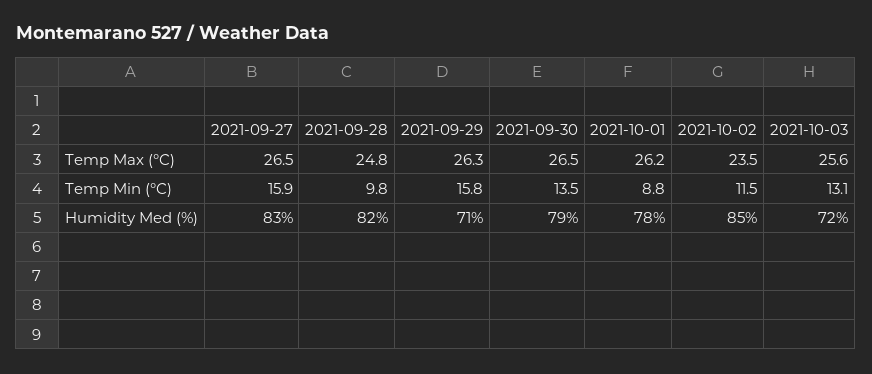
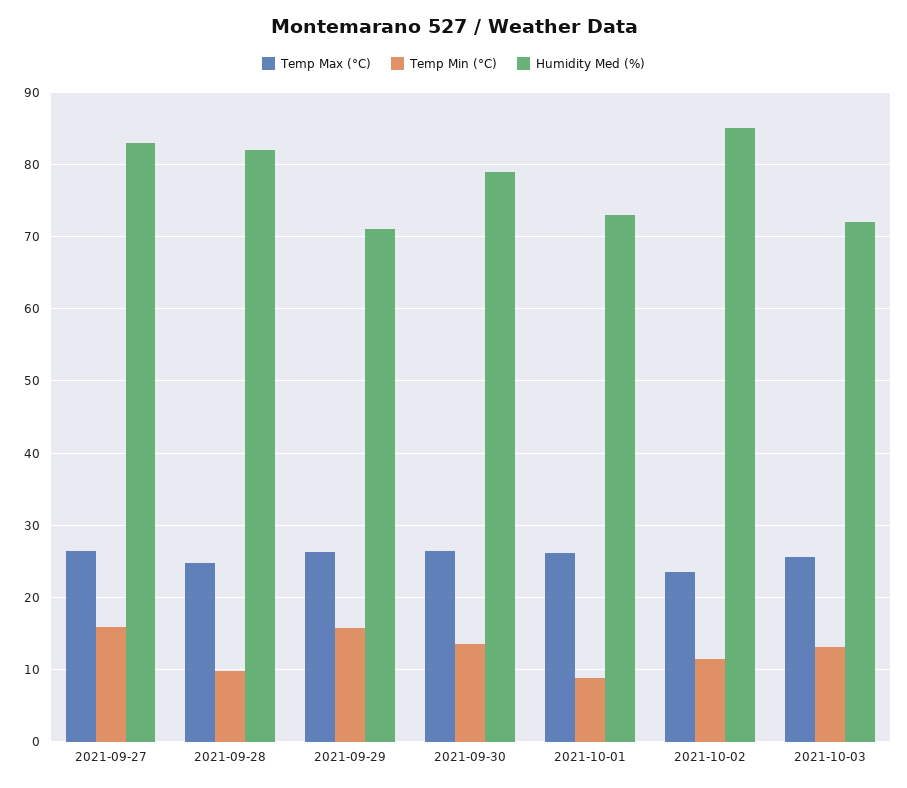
  {
    "Temp Max (°C)": {
      "2021-09-27": 26.5,
      "2021-09-28": 24.8,
      "2021-09-29": 26.3,
      "2021-09-30": 26.5,
      "2021-10-01": 26.2,
      "2021-10-02": 23.5,
      "2021-10-03": 25.6
    },
    "Temp Min (°C)": {
      "2021-09-27": 15.9,
      "2021-09-28": 9.8,
      "2021-09-29": 15.8,
      "2021-09-30": 13.5,
      "2021-10-01": 8.8,
      "2021-10-02": 11.5,
      "2021-10-03": 13.1
    },
    "Humidity Med (%)": {
      "2021-09-27": 83,
      "2021-09-28": 82,
      "2021-09-29": 71,
      "2021-09-30": 79,
-     "2021-10-01": 78,
+     "2021-10-01": 73,
      "2021-10-02": 85,
      "2021-10-03": 72
    }
  }

